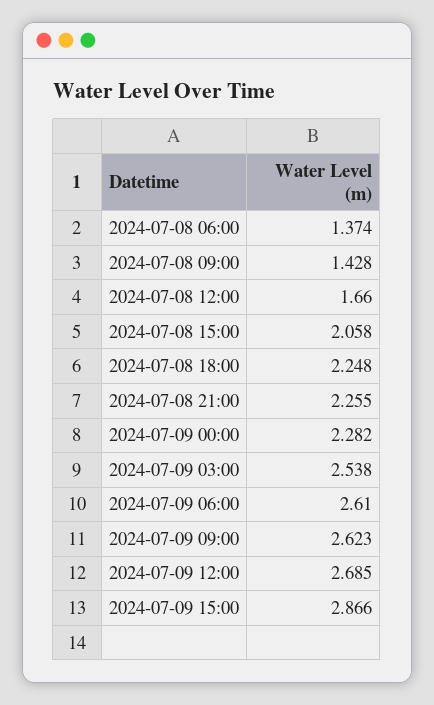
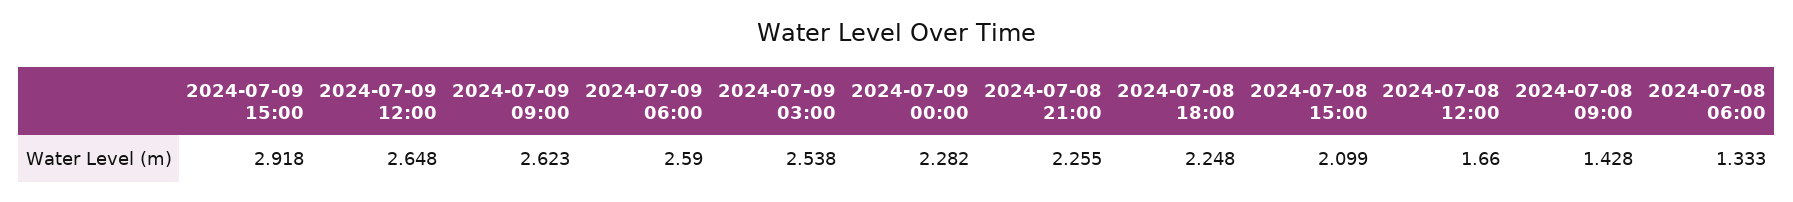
  {
-   "2024-07-08 06:00": 1.374,
+   "2024-07-08 06:00": 1.333,
    "2024-07-08 09:00": 1.428,
    "2024-07-08 12:00": 1.66,
-   "2024-07-08 15:00": 2.058,
+   "2024-07-08 15:00": 2.099,
    "2024-07-08 18:00": 2.248,
    "2024-07-08 21:00": 2.255,
    "2024-07-09 00:00": 2.282,
    "2024-07-09 03:00": 2.538,
-   "2024-07-09 06:00": 2.61,
+   "2024-07-09 06:00": 2.59,
    "2024-07-09 09:00": 2.623,
-   "2024-07-09 12:00": 2.685,
+   "2024-07-09 12:00": 2.648,
-   "2024-07-09 15:00": 2.866
+   "2024-07-09 15:00": 2.918
  }

